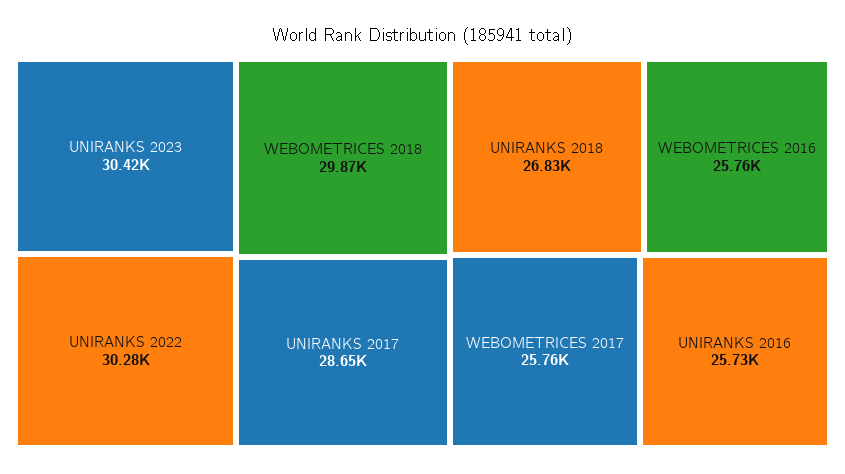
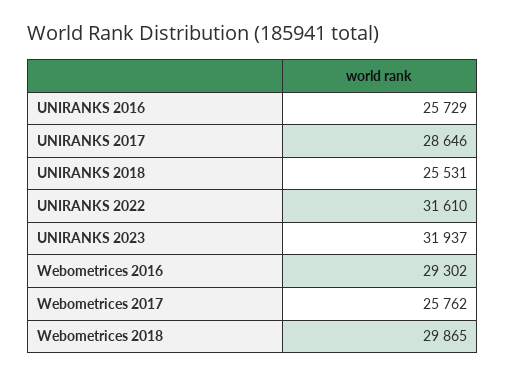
  {
-   "UNIRANKS 2023": 30420,
+   "UNIRANKS 2023": 31937,
-   "UNIRANKS 2022": 30280,
+   "UNIRANKS 2022": 31610,
    "WEBOMETRICES 2018": 29865,
    "UNIRANKS 2017": 28646,
-   "UNIRANKS 2018": 26830,
+   "UNIRANKS 2018": 25531,
-   "WEBOMETRICES 2016": 25760,
+   "WEBOMETRICES 2016": 29302,
    "WEBOMETRICES 2017": 25762,
    "UNIRANKS 2016": 25729
  }

